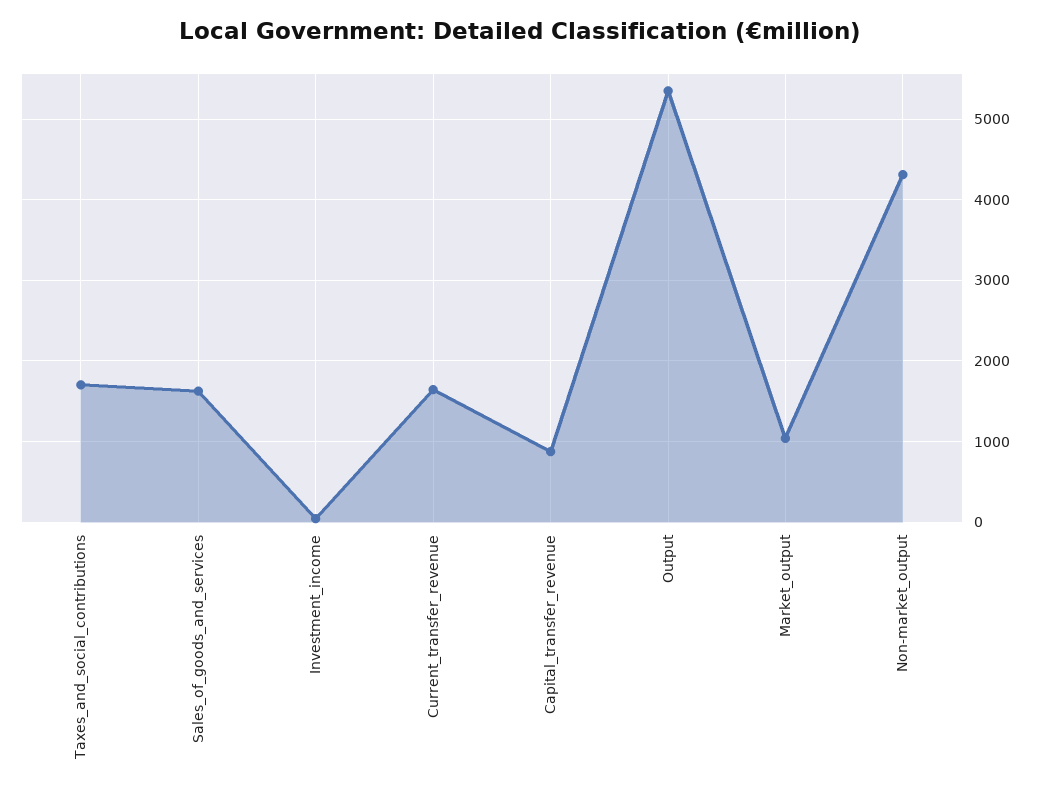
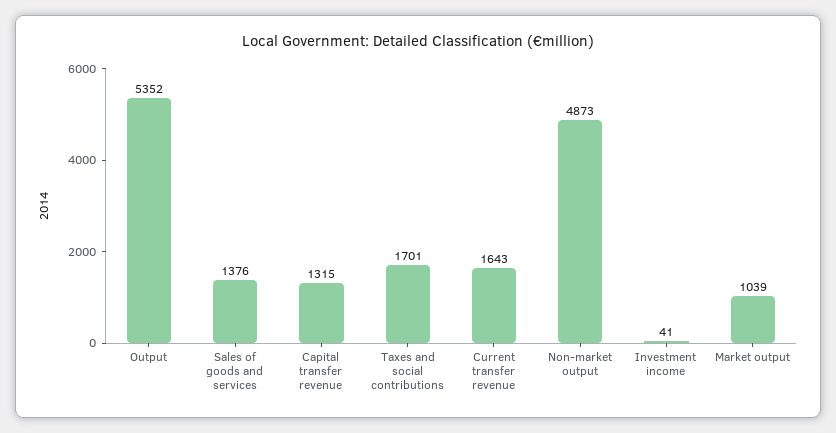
  {
    "Taxes_and_social_contributions": 1701,
-   "Sales_of_goods_and_services": 1600,
+   "Sales_of_goods_and_services": 1376,
    "Investment_income": 41,
    "Current_transfer_revenue": 1643,
-   "Capital_transfer_revenue": 900,
+   "Capital_transfer_revenue": 1315,
    "Output": 5352,
    "Market_output": 1039,
-   "Non-market_output": 4300
+   "Non-market_output": 4873
  }

